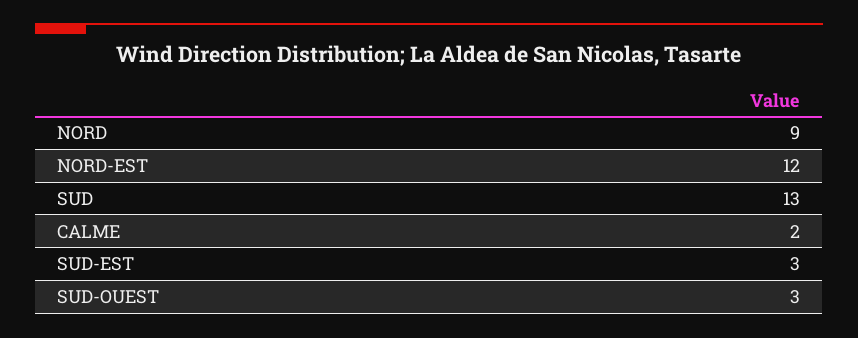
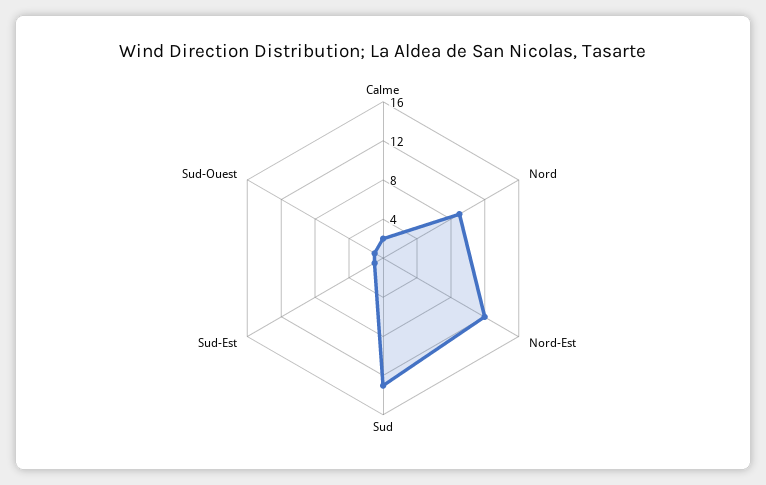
  {
    "NORD": 9,
    "NORD-EST": 12,
    "SUD": 13,
    "CALME": 2,
-   "SUD-EST": 3,
+   "SUD-EST": 1,
-   "SUD-OUEST": 3
+   "SUD-OUEST": 1
  }

